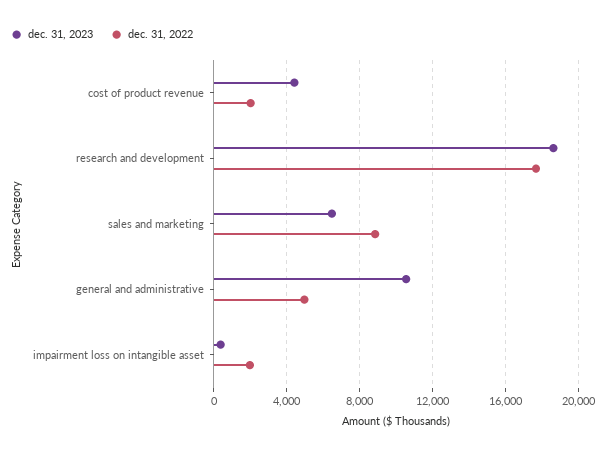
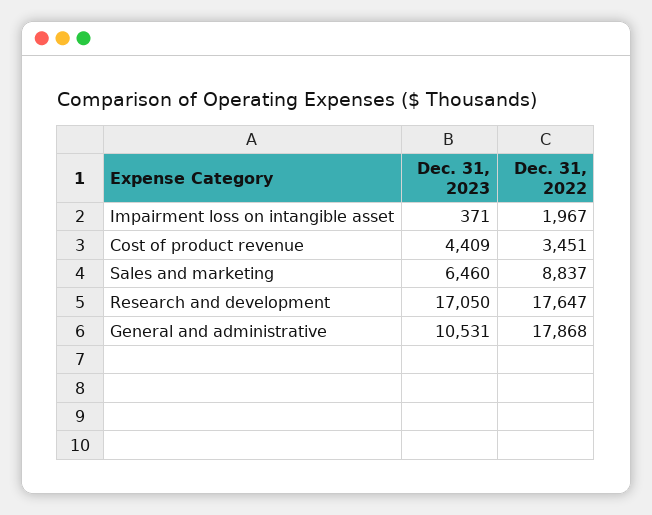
  {
    "dec. 31, 2023": {
      "cost of product revenue": 4409,
-     "research and development": 18500,
+     "research and development": 17050,
      "sales and marketing": 6460,
      "general and administrative": 10531,
      "impairment loss on intangible asset": 371
    },
    "dec. 31, 2022": {
-     "cost of product revenue": 2000,
+     "cost of product revenue": 3451,
      "research and development": 17647,
      "sales and marketing": 8837,
-     "general and administrative": 5000,
+     "general and administrative": 17868,
      "impairment loss on intangible asset": 1967
    }
  }

